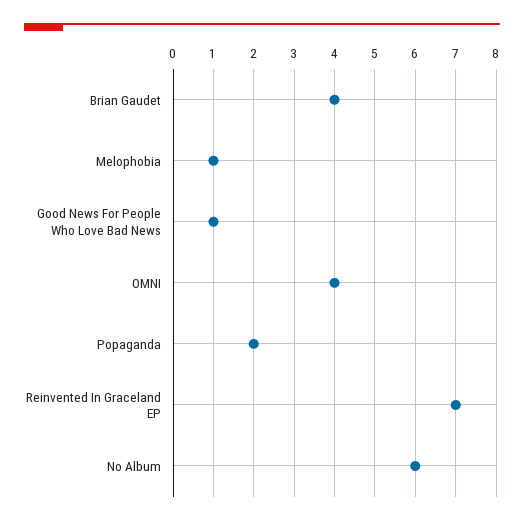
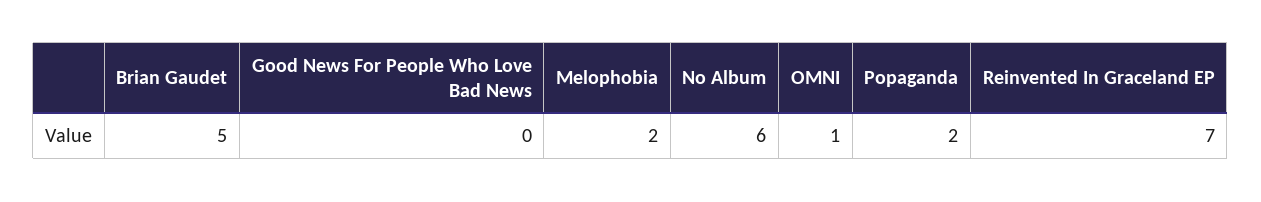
  {
-   "Brian Gaudet": 4,
+   "Brian Gaudet": 5,
-   "Melophobia": 1,
+   "Melophobia": 2,
-   "Good News For People Who Love Bad News": 1,
+   "Good News For People Who Love Bad News": 0,
-   "OMNI": 4,
+   "OMNI": 1,
    "Popaganda": 2,
    "Reinvented In Graceland EP": 7,
    "No Album": 6
  }

